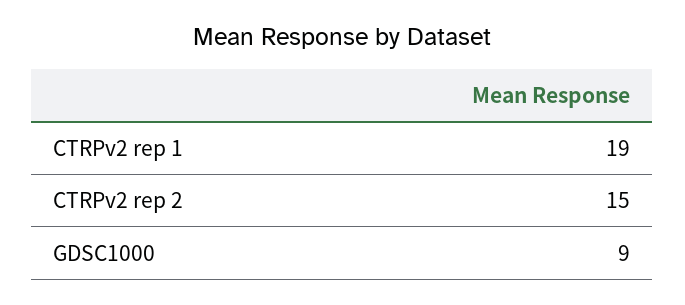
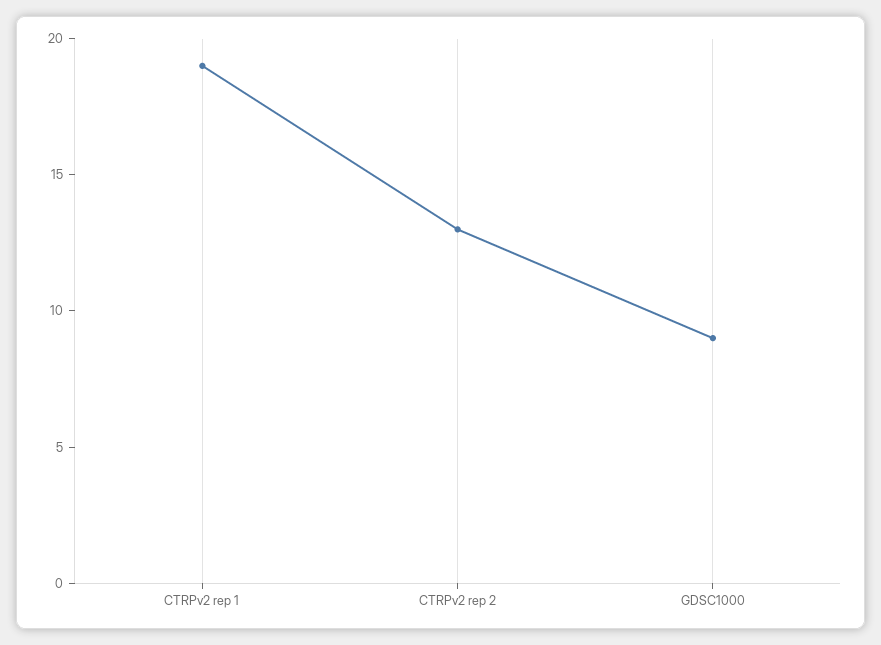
  {
    "CTRPv2 rep 1": 19,
-   "CTRPv2 rep 2": 15,
+   "CTRPv2 rep 2": 13,
    "GDSC1000": 9
  }

